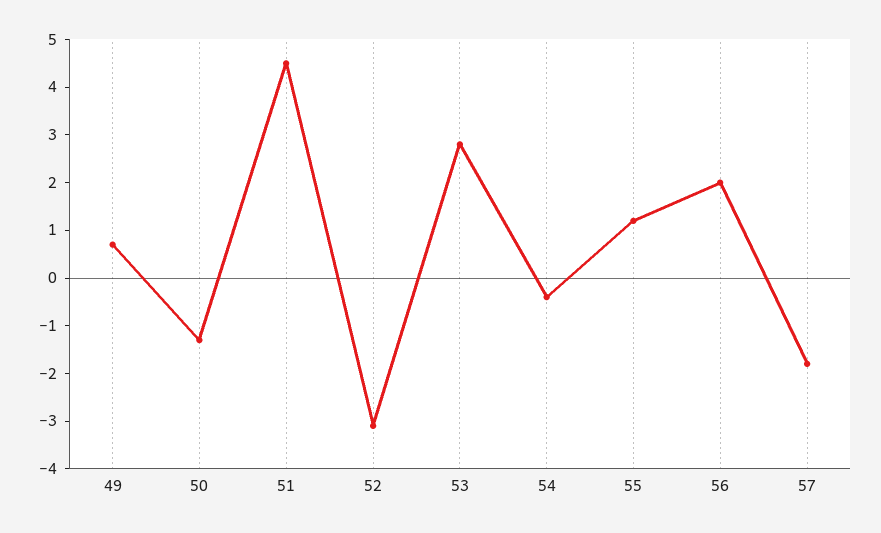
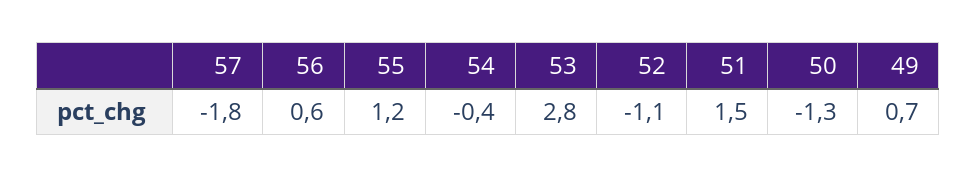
  {
    "49": 0.7,
    "50": -1.3,
-   "51": 4.5,
+   "51": 1.5,
-   "52": -3,
+   "52": -1.1,
    "53": 2.8,
    "54": -0.4,
    "55": 1.2,
-   "56": 2,
+   "56": 0.6,
    "57": -1.8
  }

